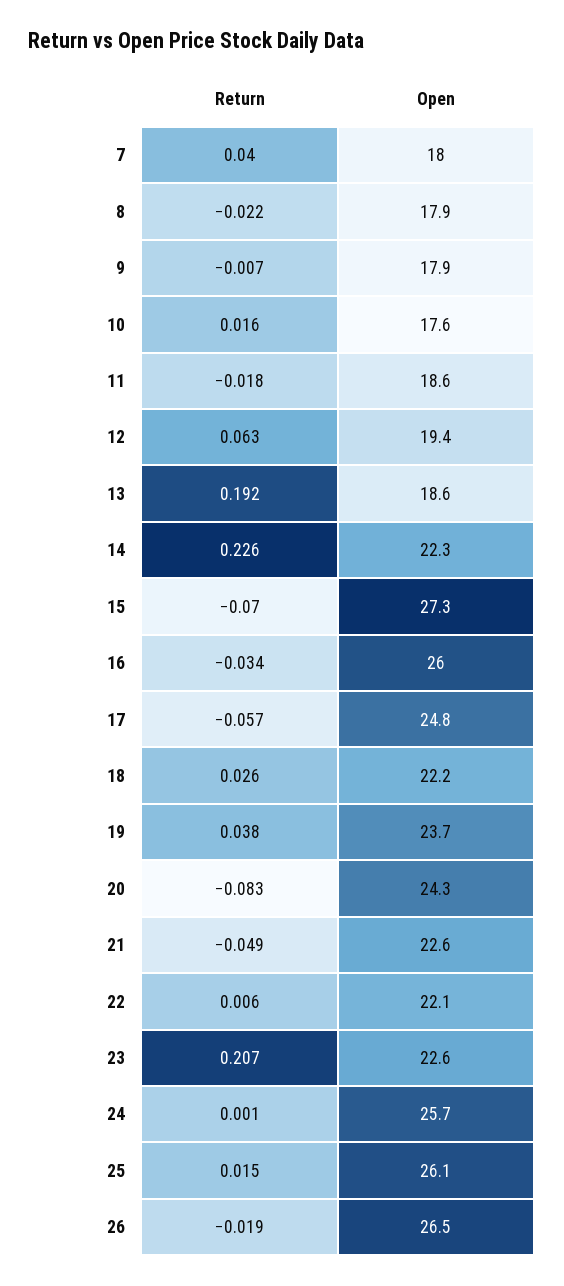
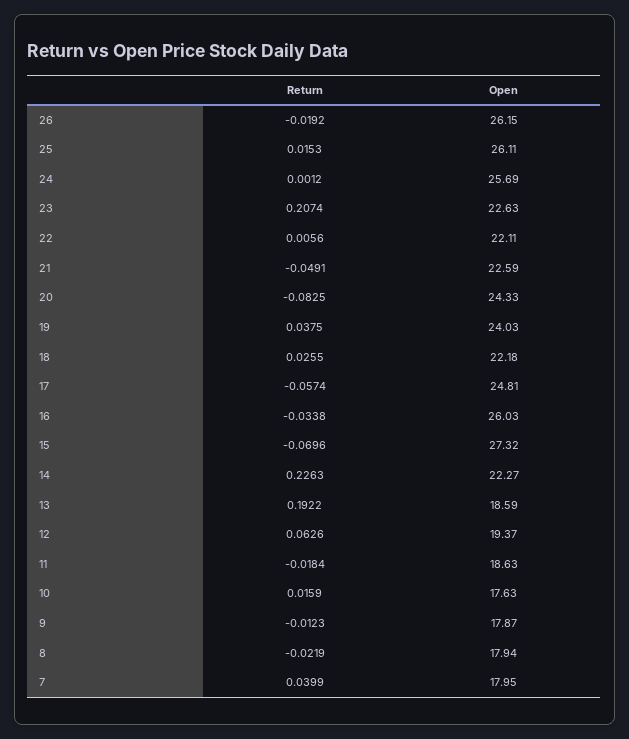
  {
    "Return": {
      "7": 0.0399,
      "8": -0.0219,
-     "9": -0.007,
+     "9": -0.0123,
      "10": 0.0159,
      "11": -0.0184,
      "12": 0.0626,
      "13": 0.1922,
      "14": 0.2263,
      "15": -0.0696,
      "16": -0.0338,
      "17": -0.0574,
      "18": 0.0255,
      "19": 0.0375,
      "20": -0.0825,
      "21": -0.0491,
      "22": 0.0056,
      "23": 0.2074,
      "24": 0.0012,
      "25": 0.0153,
      "26": -0.0192
    },
    "Open": {
      "7": 17.95,
      "8": 17.94,
      "9": 17.87,
      "10": 17.63,
      "11": 18.63,
      "12": 19.37,
      "13": 18.59,
      "14": 22.27,
      "15": 27.32,
      "16": 26.03,
      "17": 24.81,
      "18": 22.18,
-     "19": 23.7,
+     "19": 24.03,
      "20": 24.33,
      "21": 22.59,
      "22": 22.11,
      "23": 22.63,
      "24": 25.69,
      "25": 26.11,
-     "26": 26.5
+     "26": 26.15
    }
  }

